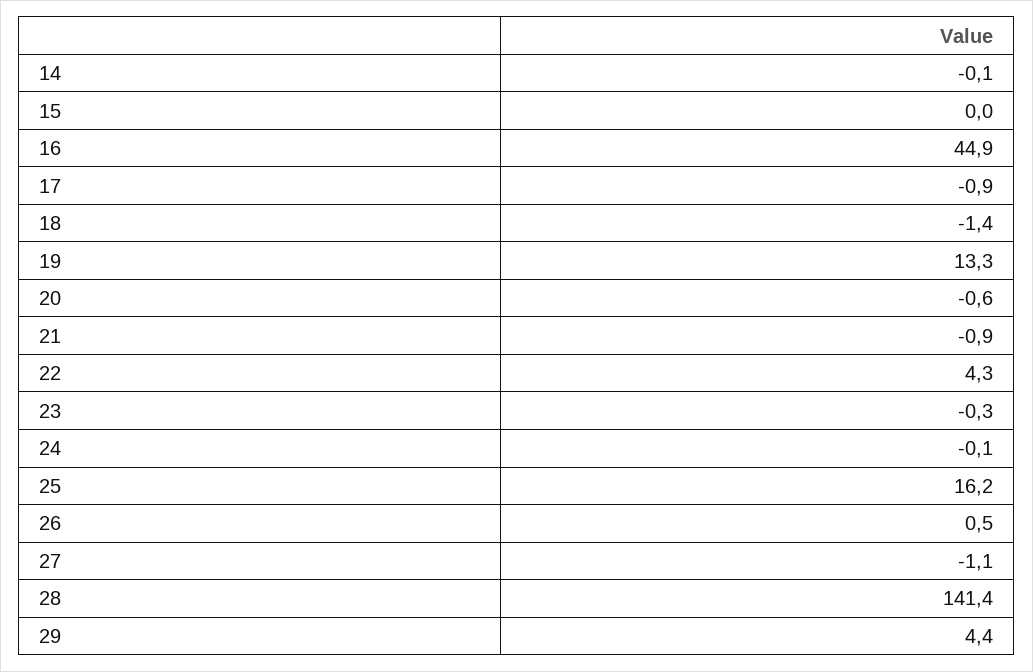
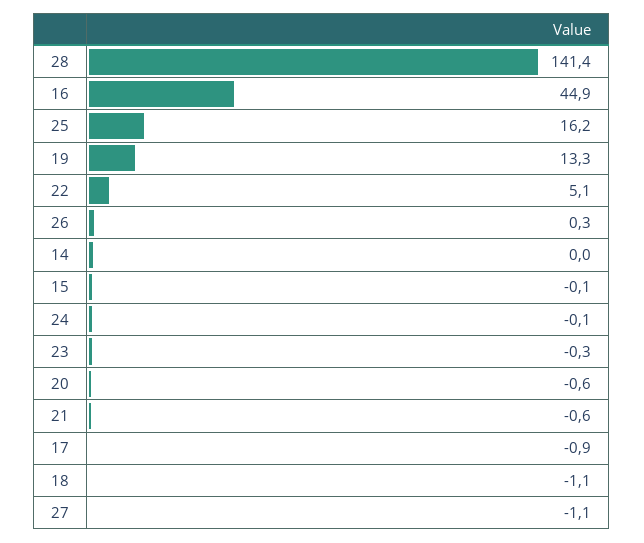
  {
-   "14": -0.1,
+   "14": 0,
-   "15": 0,
+   "15": -0.1,
    "16": 44.9,
    "17": -0.9,
-   "18": -1.4,
+   "18": -1.1,
    "19": 13.3,
    "20": -0.6,
-   "21": -0.9,
+   "21": -0.6,
-   "22": 4.3,
+   "22": 5.1,
    "23": -0.3,
    "24": -0.1,
    "25": 16.2,
-   "26": 0.5,
+   "26": 0.3,
    "27": -1.1,
-   "28": 141.4,
+   "28": 141.4
-   "29": 4.4
  }

